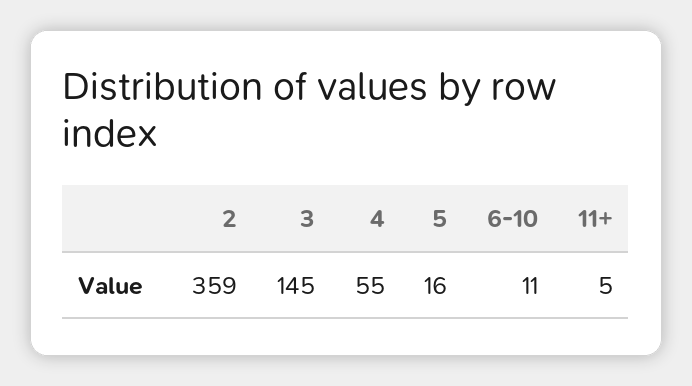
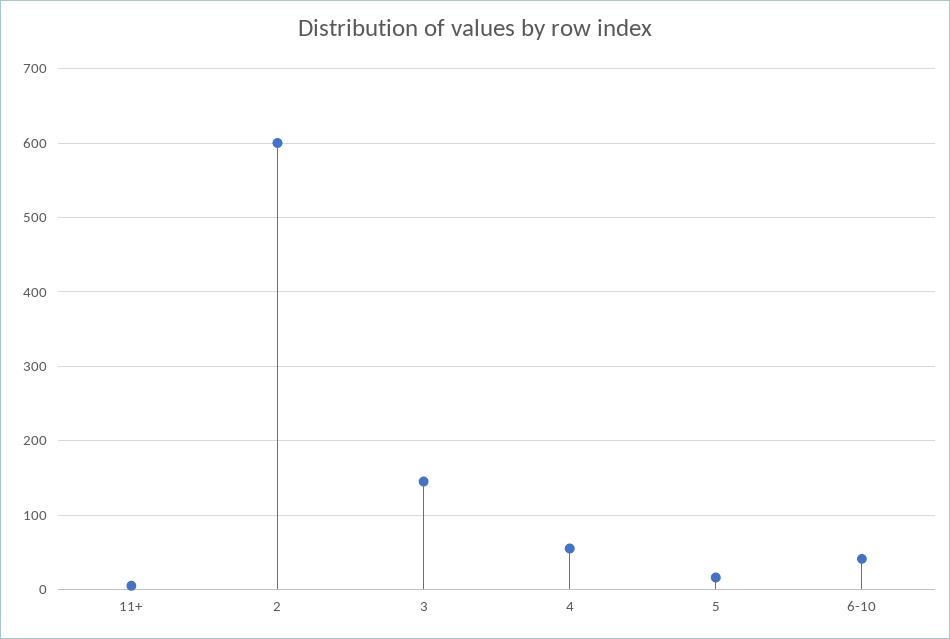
  {
-   "2": 359,
+   "2": 600,
    "3": 145,
    "4": 55,
    "5": 16,
-   "6-10": 11,
+   "6-10": 40,
    "11+": 5
  }

